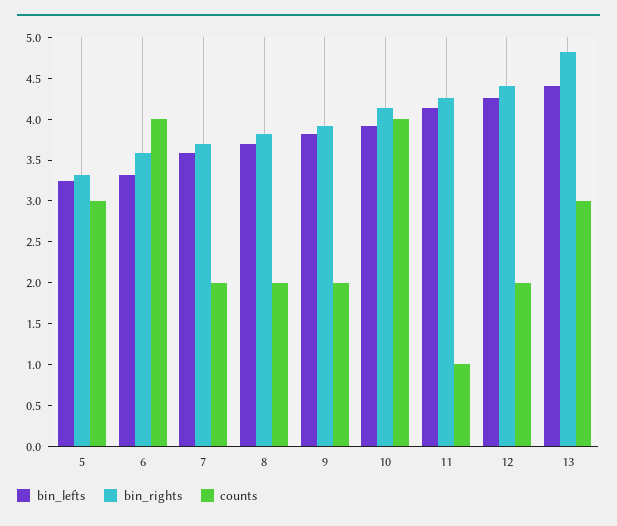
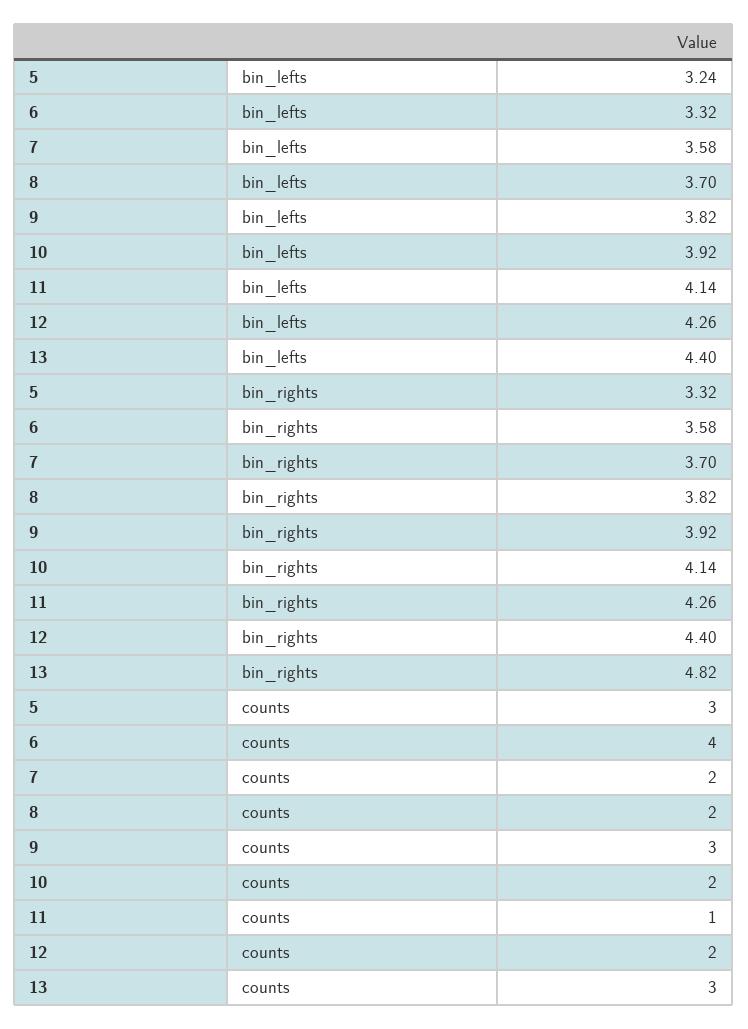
  {
    "bin_lefts": {
      "5": 3.24,
      "6": 3.32,
      "7": 3.58,
      "8": 3.7,
      "9": 3.82,
      "10": 3.92,
      "11": 4.14,
      "12": 4.26,
      "13": 4.4
    },
    "bin_rights": {
      "5": 3.32,
      "6": 3.58,
      "7": 3.7,
      "8": 3.82,
      "9": 3.92,
      "10": 4.14,
      "11": 4.26,
      "12": 4.4,
      "13": 4.82
    },
    "counts": {
      "5": 3,
      "6": 4,
      "7": 2,
      "8": 2,
-     "9": 2,
+     "9": 3,
-     "10": 4,
+     "10": 2,
      "11": 1,
      "12": 2,
      "13": 3
    }
  }

